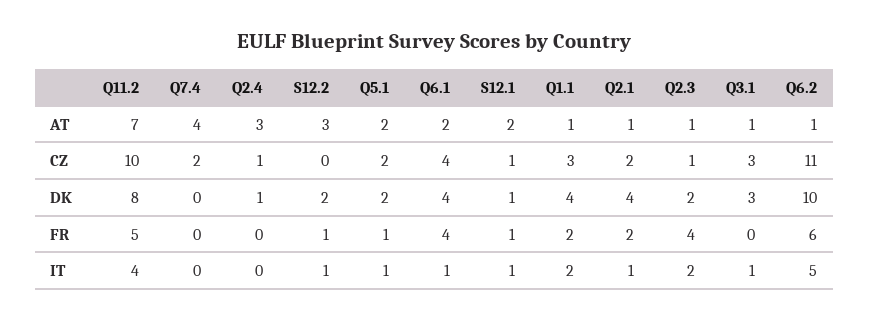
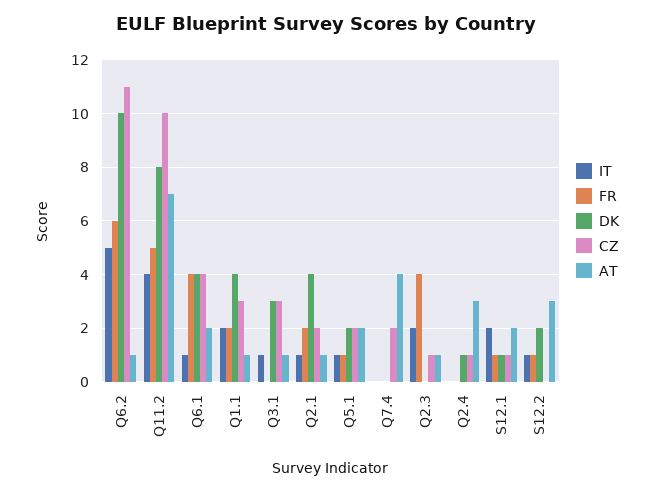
  {
    "AT": {
      "Q11.2": 7,
      "Q7.4": 4,
      "Q2.4": 3,
      "S12.2": 3,
      "Q5.1": 2,
      "Q6.1": 2,
      "S12.1": 2,
      "Q1.1": 1,
      "Q2.1": 1,
      "Q2.3": 1,
      "Q3.1": 1,
      "Q6.2": 1
    },
    "CZ": {
      "Q11.2": 10,
      "Q7.4": 2,
      "Q2.4": 1,
      "S12.2": 0,
      "Q5.1": 2,
      "Q6.1": 4,
      "S12.1": 1,
      "Q1.1": 3,
      "Q2.1": 2,
      "Q2.3": 1,
      "Q3.1": 3,
      "Q6.2": 11
    },
    "DK": {
      "Q11.2": 8,
      "Q7.4": 0,
      "Q2.4": 1,
      "S12.2": 2,
      "Q5.1": 2,
      "Q6.1": 4,
      "S12.1": 1,
      "Q1.1": 4,
      "Q2.1": 4,
-     "Q2.3": 2,
+     "Q2.3": 0,
      "Q3.1": 3,
      "Q6.2": 10
    },
    "FR": {
      "Q11.2": 5,
      "Q7.4": 0,
      "Q2.4": 0,
      "S12.2": 1,
      "Q5.1": 1,
      "Q6.1": 4,
      "S12.1": 1,
      "Q1.1": 2,
      "Q2.1": 2,
      "Q2.3": 4,
      "Q3.1": 0,
      "Q6.2": 6
    },
    "IT": {
      "Q11.2": 4,
      "Q7.4": 0,
      "Q2.4": 0,
      "S12.2": 1,
      "Q5.1": 1,
      "Q6.1": 1,
-     "S12.1": 1,
+     "S12.1": 2,
      "Q1.1": 2,
      "Q2.1": 1,
      "Q2.3": 2,
      "Q3.1": 1,
      "Q6.2": 5
    }
  }

